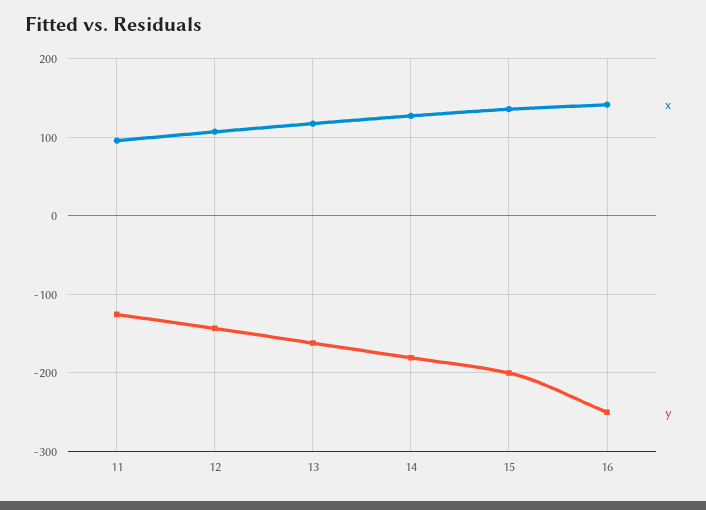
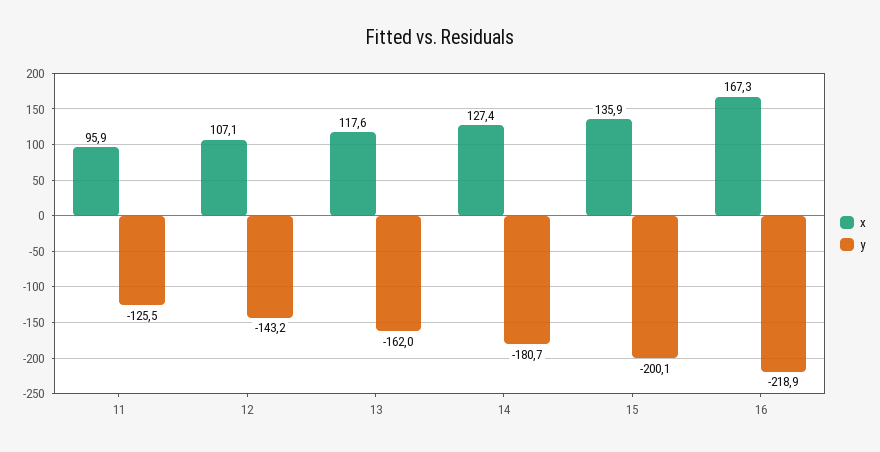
  {
    "x": {
      "11": 95.9,
      "12": 107.1,
      "13": 117.6,
      "14": 127.4,
      "15": 135.9,
-     "16": 140
+     "16": 167.3
    },
    "y": {
      "11": -125.5,
      "12": -143.2,
      "13": -162,
      "14": -180.7,
      "15": -200.1,
-     "16": -250
+     "16": -218.9
    }
  }

